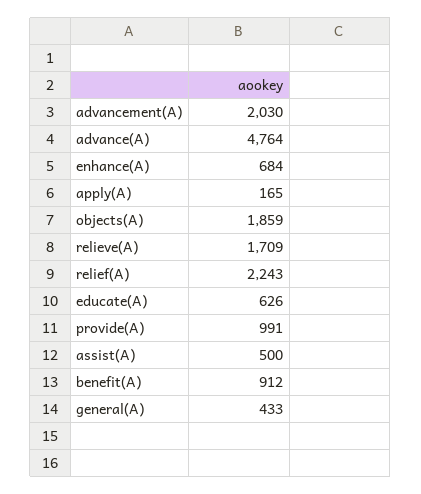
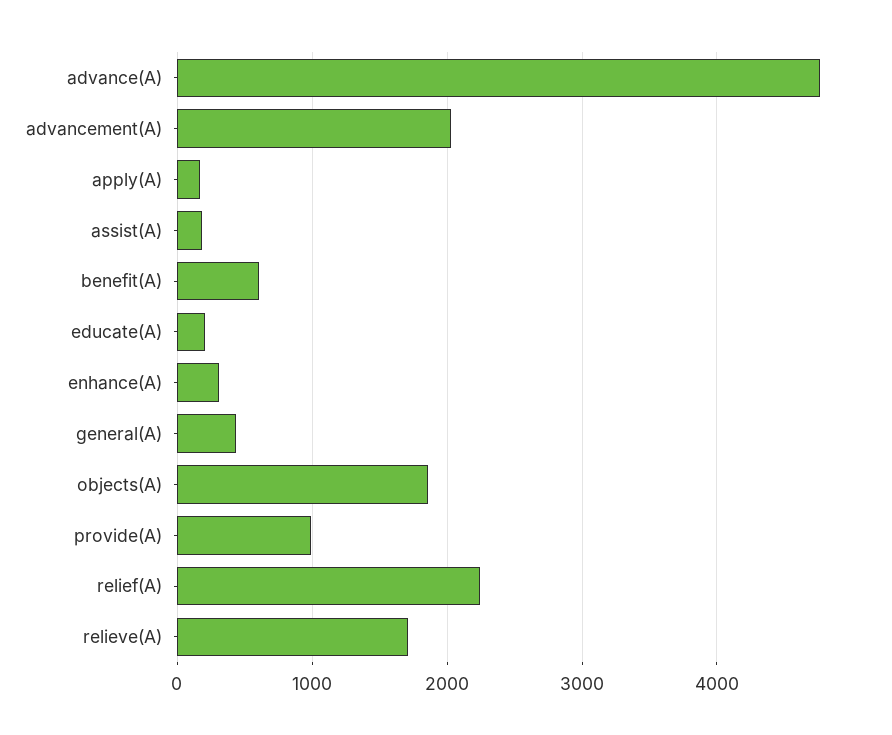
  {
    "advancement(A)": 2030,
    "advance(A)": 4764,
-   "enhance(A)": 684,
+   "enhance(A)": 300,
    "apply(A)": 165,
    "objects(A)": 1859,
    "relieve(A)": 1709,
    "relief(A)": 2243,
-   "educate(A)": 626,
+   "educate(A)": 200,
    "provide(A)": 991,
-   "assist(A)": 500,
+   "assist(A)": 200,
-   "benefit(A)": 912,
+   "benefit(A)": 600,
    "general(A)": 433
  }

